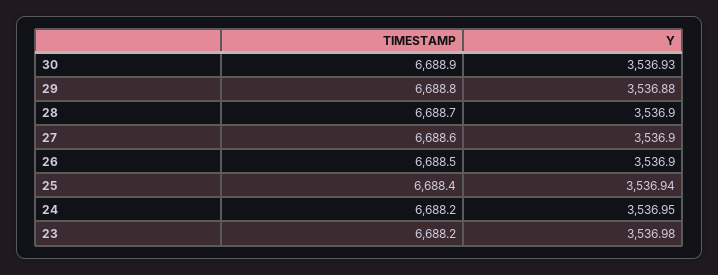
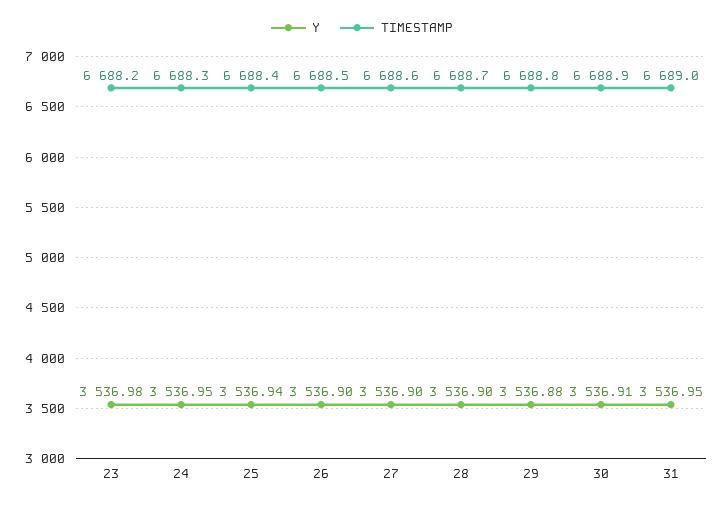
  {
    "TIMESTAMP": {
      "30": 6688.9,
      "29": 6688.8,
      "28": 6688.7,
      "27": 6688.6,
      "26": 6688.5,
      "25": 6688.4,
-     "24": 6688.2,
+     "24": 6688.3,
-     "23": 6688.2
+     "23": 6688.2,
+     "31": 6689
    },
    "Y": {
-     "30": 3536.93,
+     "30": 3536.91,
      "29": 3536.88,
      "28": 3536.9,
      "27": 3536.9,
      "26": 3536.9,
      "25": 3536.94,
      "24": 3536.95,
-     "23": 3536.98
+     "23": 3536.98,
+     "31": 3536.95
    }
  }

